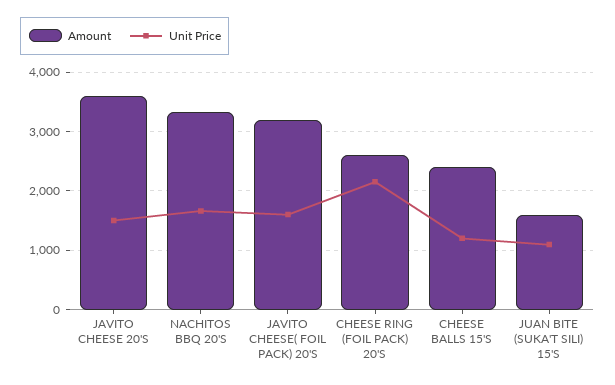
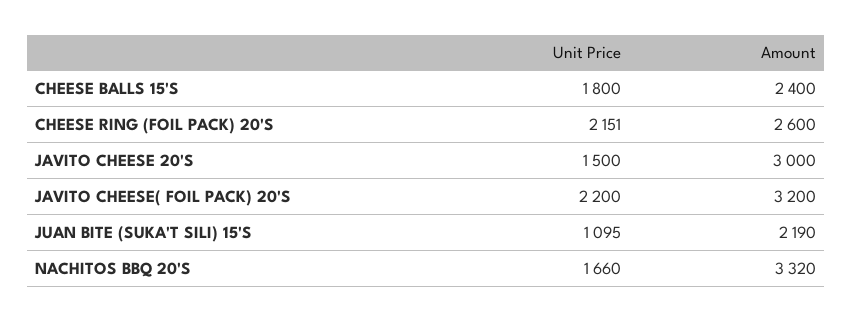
  {
    "Amount": {
-     "JAVITO CHEESE 20'S": 3600,
+     "JAVITO CHEESE 20'S": 3000,
      "NACHITOS BBQ 20'S": 3320,
      "JAVITO CHEESE( FOIL PACK) 20'S": 3200,
      "CHEESE RING (FOIL PACK) 20'S": 2600,
      "CHEESE BALLS 15'S": 2400,
-     "JUAN BITE (SUKA'T SILI) 15'S": 1600
+     "JUAN BITE (SUKA'T SILI) 15'S": 2190
    },
    "Unit Price": {
      "JAVITO CHEESE 20'S": 1500,
      "NACHITOS BBQ 20'S": 1660,
-     "JAVITO CHEESE( FOIL PACK) 20'S": 1600,
+     "JAVITO CHEESE( FOIL PACK) 20'S": 2200,
      "CHEESE RING (FOIL PACK) 20'S": 2151,
-     "CHEESE BALLS 15'S": 1200,
+     "CHEESE BALLS 15'S": 1800,
      "JUAN BITE (SUKA'T SILI) 15'S": 1095
    }
  }

